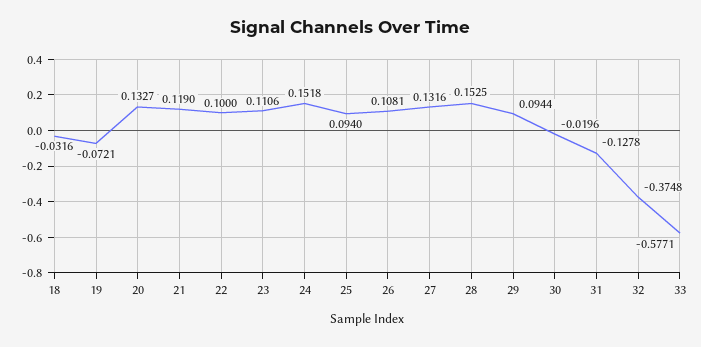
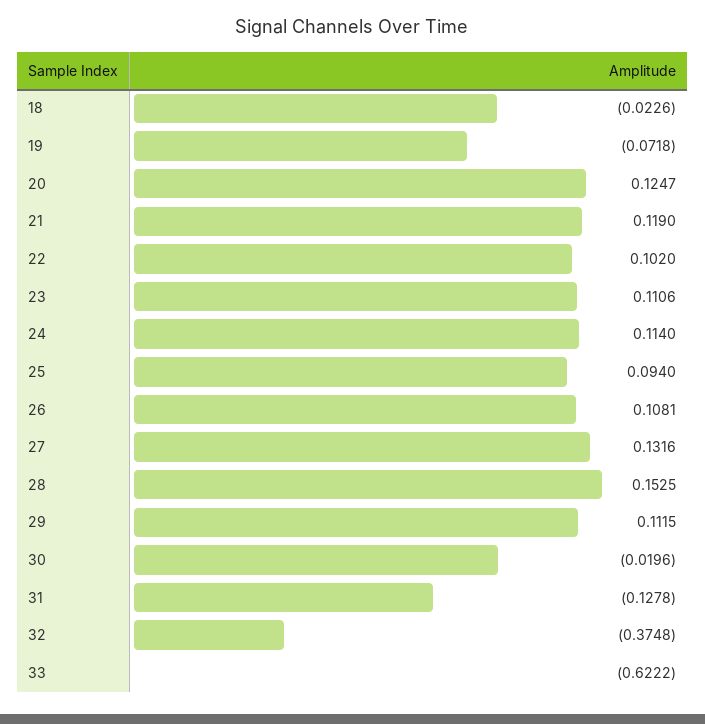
  {
-   "18": -0.0316,
+   "18": -0.0226,
-   "19": -0.0721,
+   "19": -0.0718,
-   "20": 0.1327,
+   "20": 0.1247,
    "21": 0.119,
-   "22": 0.1,
+   "22": 0.102,
    "23": 0.1106,
-   "24": 0.1518,
+   "24": 0.114,
    "25": 0.094,
    "26": 0.1081,
    "27": 0.1316,
    "28": 0.1525,
-   "29": 0.0944,
+   "29": 0.1115,
    "30": -0.0196,
    "31": -0.1278,
    "32": -0.3748,
-   "33": -0.5771
+   "33": -0.6222
  }

